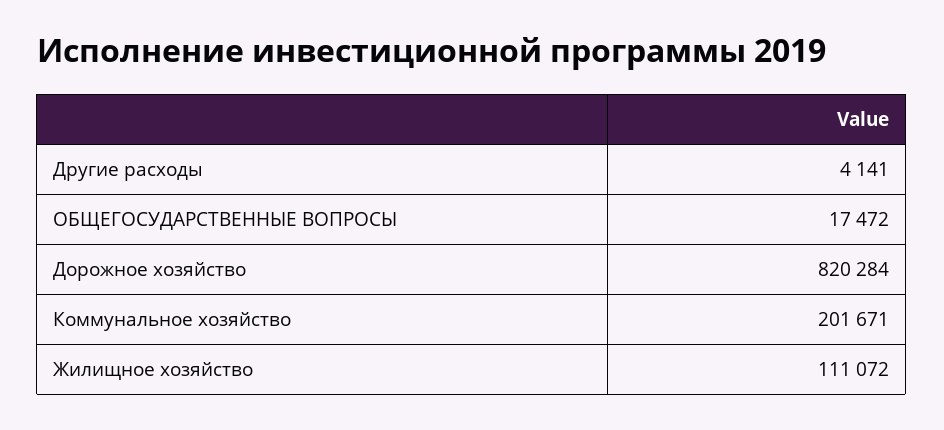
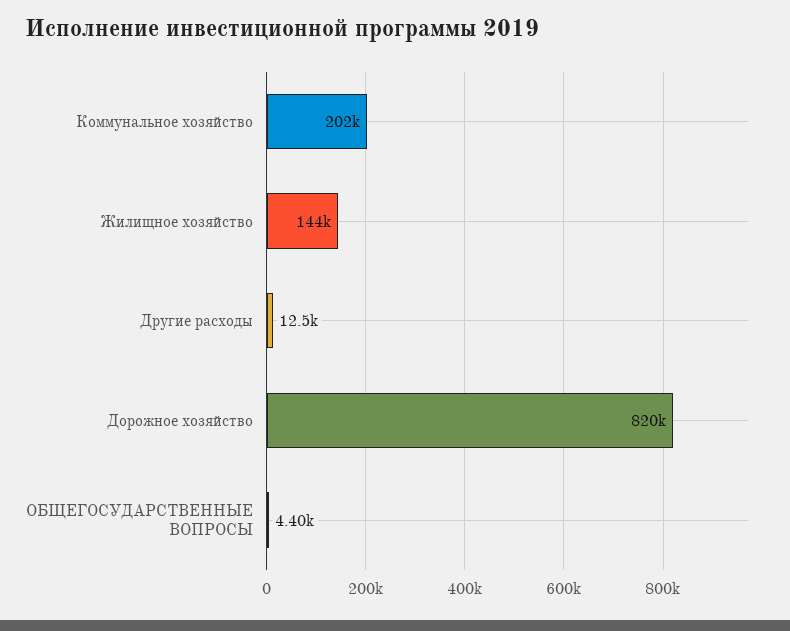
  {
-   "Другие расходы": 4141,
+   "Другие расходы": 12500,
-   "ОБЩЕГОСУДАРСТВЕННЫЕ ВОПРОСЫ": 17472,
+   "ОБЩЕГОСУДАРСТВЕННЫЕ ВОПРОСЫ": 4400,
    "Дорожное хозяйство": 820284,
    "Коммунальное хозяйство": 201671,
-   "Жилищное хозяйство": 111072
+   "Жилищное хозяйство": 144000
  }

